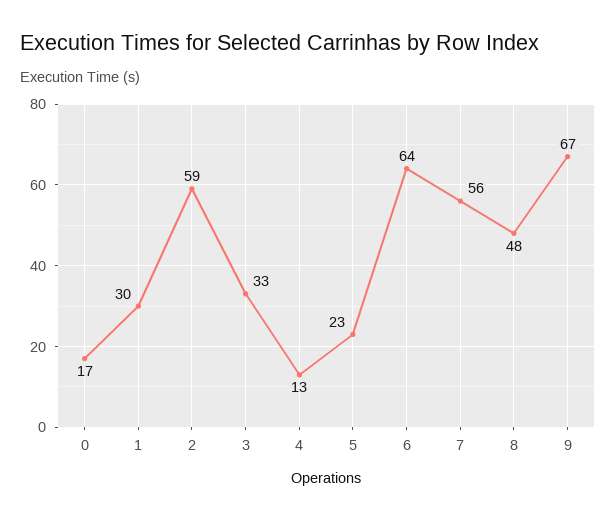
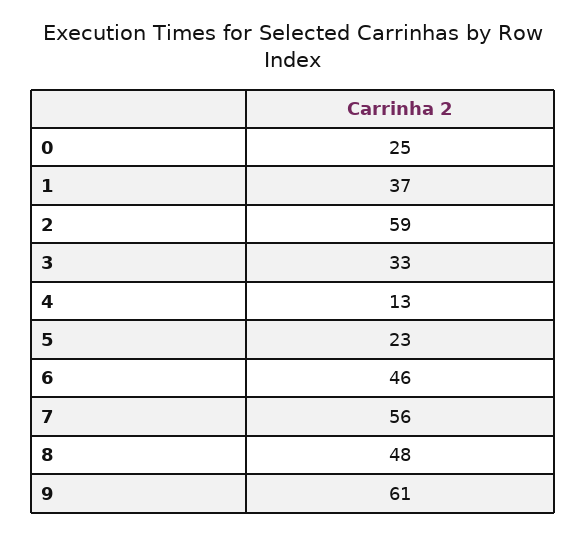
  {
-   "0": 17,
+   "0": 25,
-   "1": 30,
+   "1": 37,
    "2": 59,
    "3": 33,
    "4": 13,
    "5": 23,
-   "6": 64,
+   "6": 46,
    "7": 56,
    "8": 48,
-   "9": 67
+   "9": 61
  }

